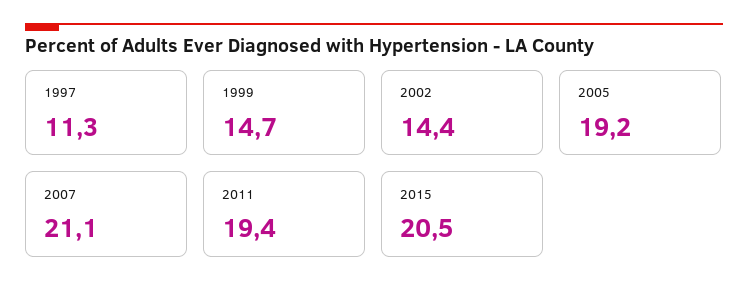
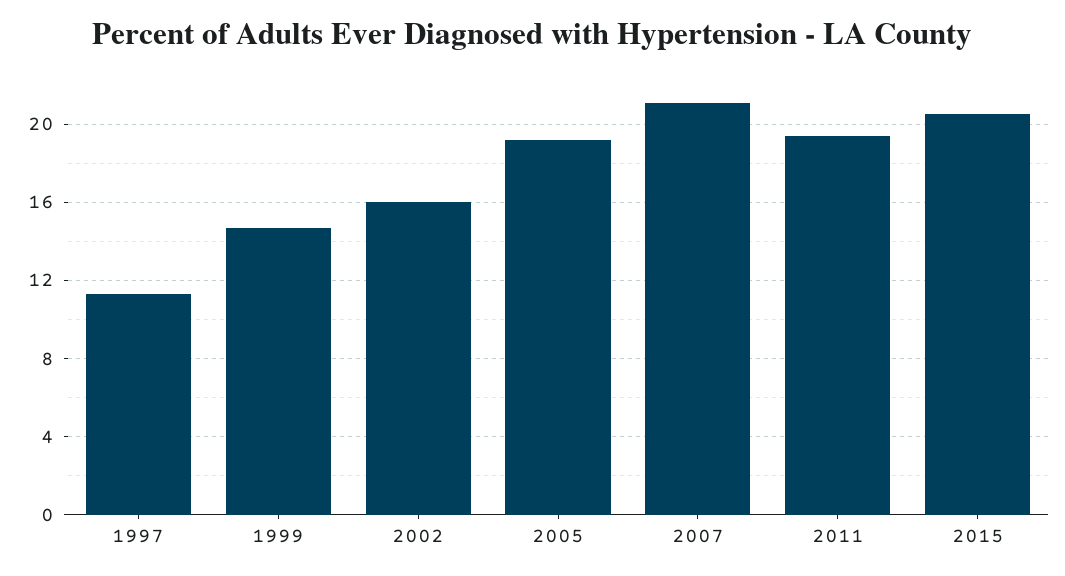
  {
    "1997": 11.3,
    "1999": 14.7,
-   "2002": 14.4,
+   "2002": 16,
    "2005": 19.2,
    "2007": 21.1,
    "2011": 19.4,
    "2015": 20.5
  }

